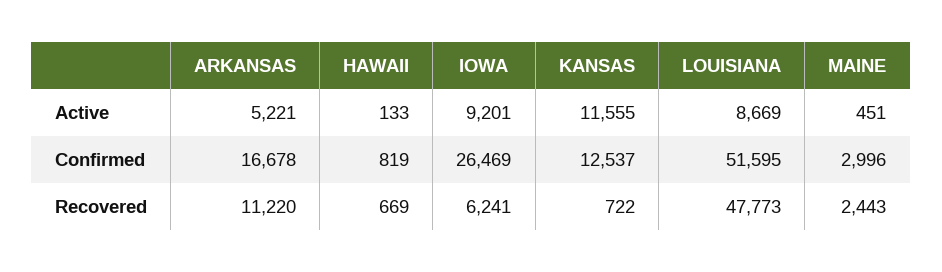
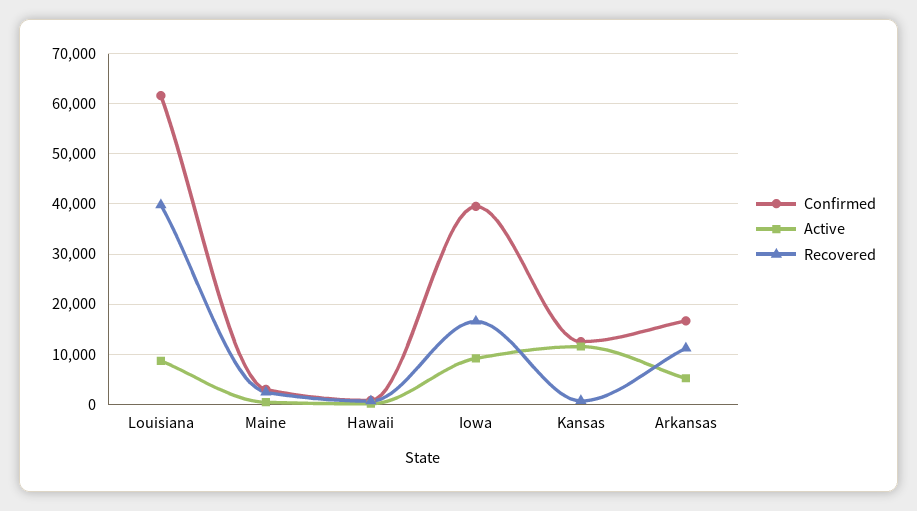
  {
    "Active": {
      "ARKANSAS": 5221,
      "HAWAII": 133,
      "IOWA": 9201,
      "KANSAS": 11555,
      "LOUISIANA": 8669,
      "MAINE": 451
    },
    "Confirmed": {
      "ARKANSAS": 16678,
      "HAWAII": 819,
-     "IOWA": 26469,
+     "IOWA": 40000,
      "KANSAS": 12537,
-     "LOUISIANA": 51595,
+     "LOUISIANA": 62000,
      "MAINE": 2996
    },
    "Recovered": {
      "ARKANSAS": 11220,
      "HAWAII": 669,
-     "IOWA": 6241,
+     "IOWA": 16000,
      "KANSAS": 722,
-     "LOUISIANA": 47773,
+     "LOUISIANA": 40000,
      "MAINE": 2443
    }
  }

